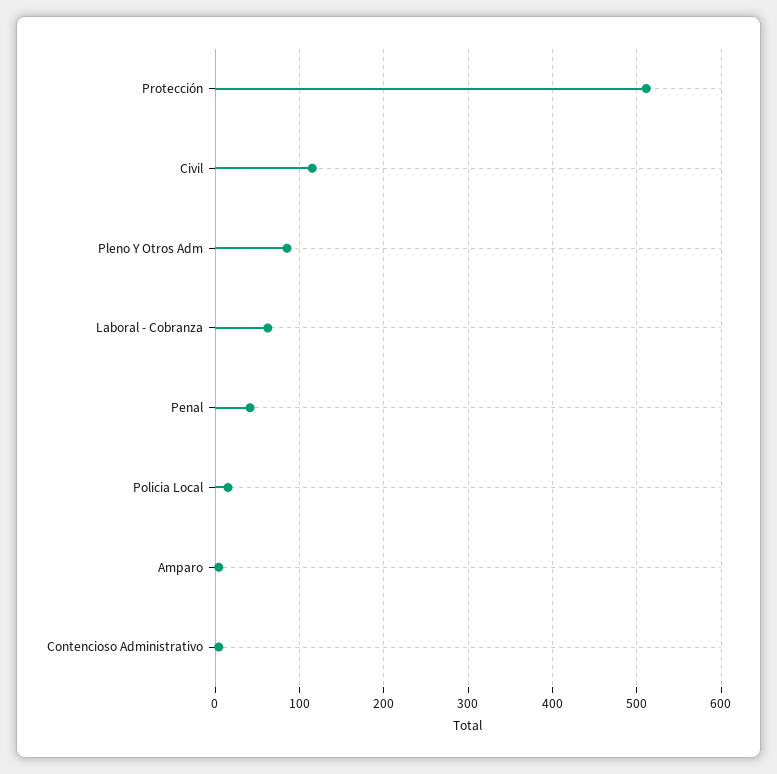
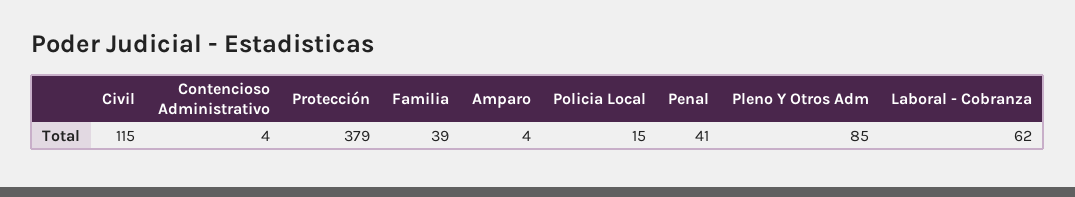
  {
-   "Protección": 510,
+   "Protección": 379,
    "Civil": 115,
    "Pleno Y Otros Adm": 85,
    "Laboral - Cobranza": 62,
    "Penal": 41,
    "Policia Local": 15,
    "Amparo": 4,
-   "Contencioso Administrativo": 4
+   "Contencioso Administrativo": 4,
+   "Familia": 39
  }

